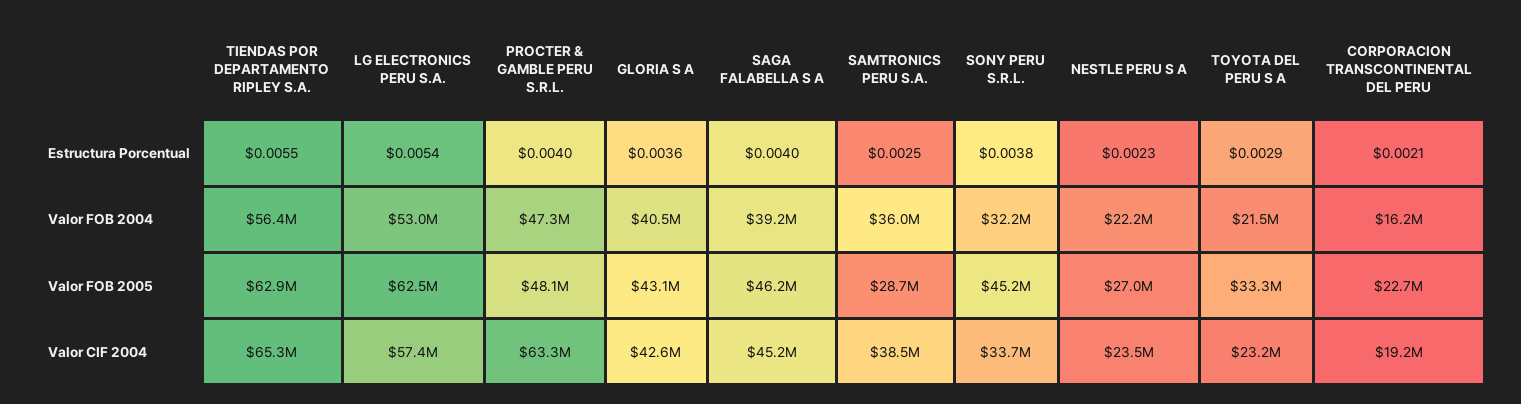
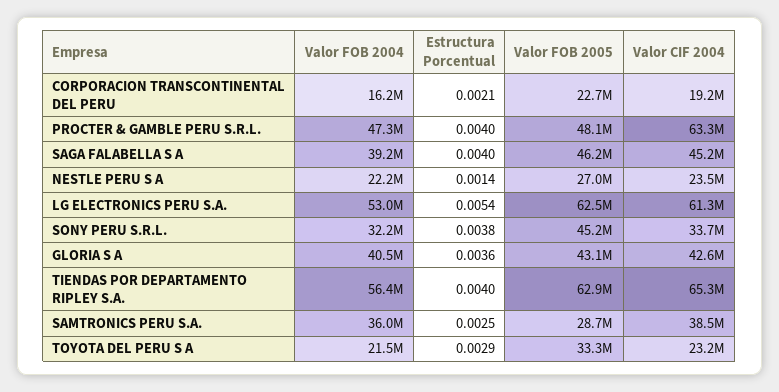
  {
    "TIENDAS POR DEPARTAMENTO RIPLEY S.A.": {
-     "Estructura Porcentual": 0.0055,
+     "Estructura Porcentual": 0.004,
      "Valor FOB 2004": 56400000,
      "Valor FOB 2005": 62900000,
      "Valor CIF 2004": 65300000
    },
    "LG ELECTRONICS PERU S.A.": {
      "Estructura Porcentual": 0.0054,
      "Valor FOB 2004": 53000000,
      "Valor FOB 2005": 62500000,
-     "Valor CIF 2004": 57400000
+     "Valor CIF 2004": 61300000
    },
    "PROCTER & GAMBLE PERU S.R.L.": {
      "Estructura Porcentual": 0.004,
      "Valor FOB 2004": 47300000,
      "Valor FOB 2005": 48100000,
      "Valor CIF 2004": 63300000
    },
    "GLORIA S A": {
      "Estructura Porcentual": 0.0036,
      "Valor FOB 2004": 40500000,
      "Valor FOB 2005": 43100000,
      "Valor CIF 2004": 42600000
    },
    "SAGA FALABELLA S A": {
      "Estructura Porcentual": 0.004,
      "Valor FOB 2004": 39200000,
      "Valor FOB 2005": 46200000,
      "Valor CIF 2004": 45200000
    },
    "SAMTRONICS PERU S.A.": {
      "Estructura Porcentual": 0.0025,
      "Valor FOB 2004": 36000000,
      "Valor FOB 2005": 28700000,
      "Valor CIF 2004": 38500000
    },
    "SONY PERU S.R.L.": {
      "Estructura Porcentual": 0.0038,
      "Valor FOB 2004": 32200000,
      "Valor FOB 2005": 45200000,
      "Valor CIF 2004": 33700000
    },
    "NESTLE PERU S A": {
-     "Estructura Porcentual": 0.0023,
+     "Estructura Porcentual": 0.0014,
      "Valor FOB 2004": 22200000,
      "Valor FOB 2005": 27000000,
      "Valor CIF 2004": 23500000
    },
    "TOYOTA DEL PERU S A": {
      "Estructura Porcentual": 0.0029,
      "Valor FOB 2004": 21500000,
      "Valor FOB 2005": 33300000,
      "Valor CIF 2004": 23200000
    },
    "CORPORACION TRANSCONTINENTAL DEL PERU": {
      "Estructura Porcentual": 0.0021,
      "Valor FOB 2004": 16200000,
      "Valor FOB 2005": 22700000,
      "Valor CIF 2004": 19200000
    }
  }

